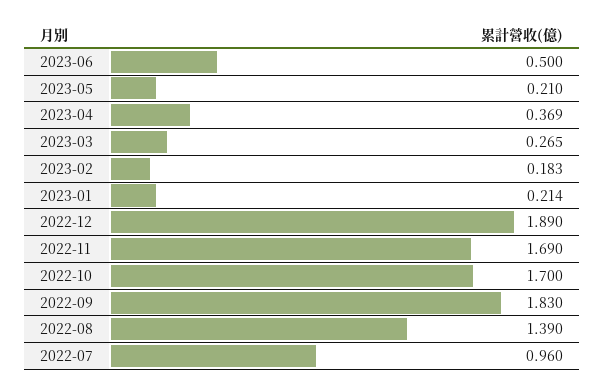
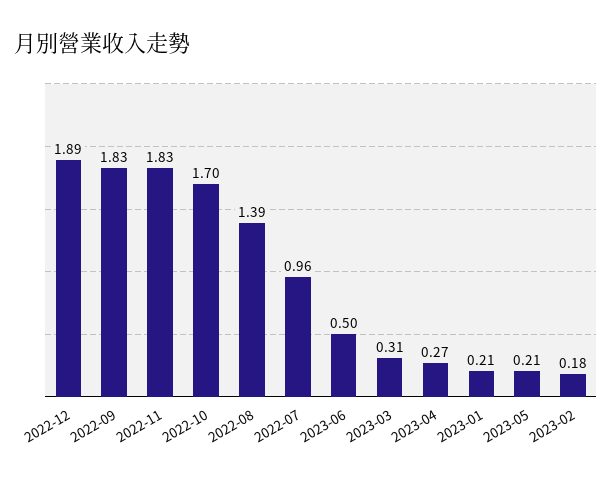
  {
    "2023-06": 0.5,
    "2023-05": 0.21,
-   "2023-04": 0.369,
+   "2023-04": 0.27,
-   "2023-03": 0.265,
+   "2023-03": 0.31,
    "2023-02": 0.183,
    "2023-01": 0.214,
    "2022-12": 1.89,
-   "2022-11": 1.69,
+   "2022-11": 1.83,
    "2022-10": 1.7,
    "2022-09": 1.83,
    "2022-08": 1.39,
    "2022-07": 0.96
  }

